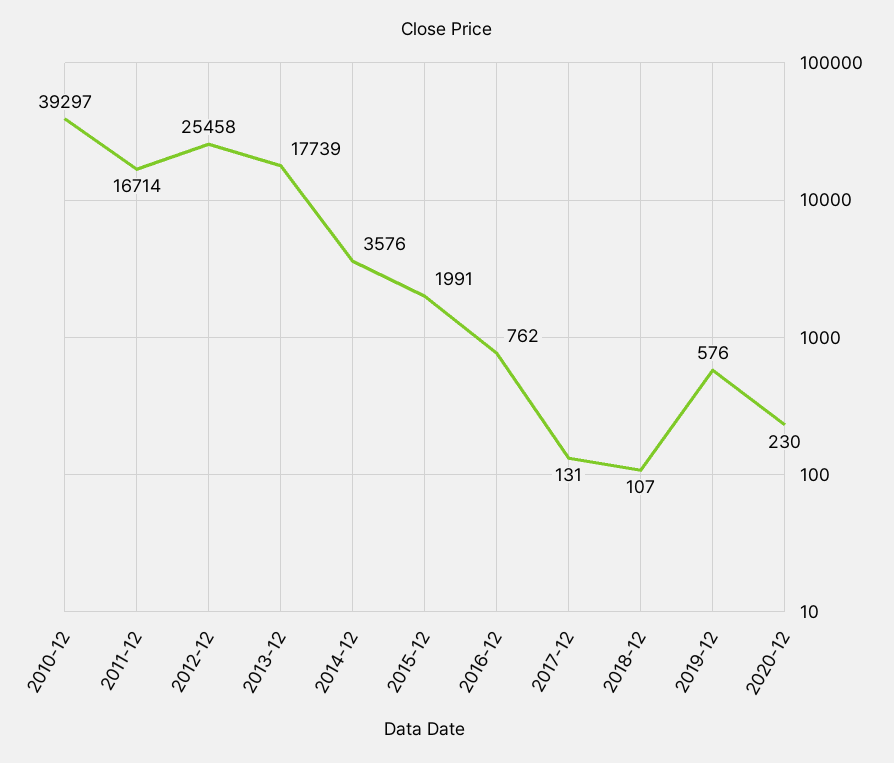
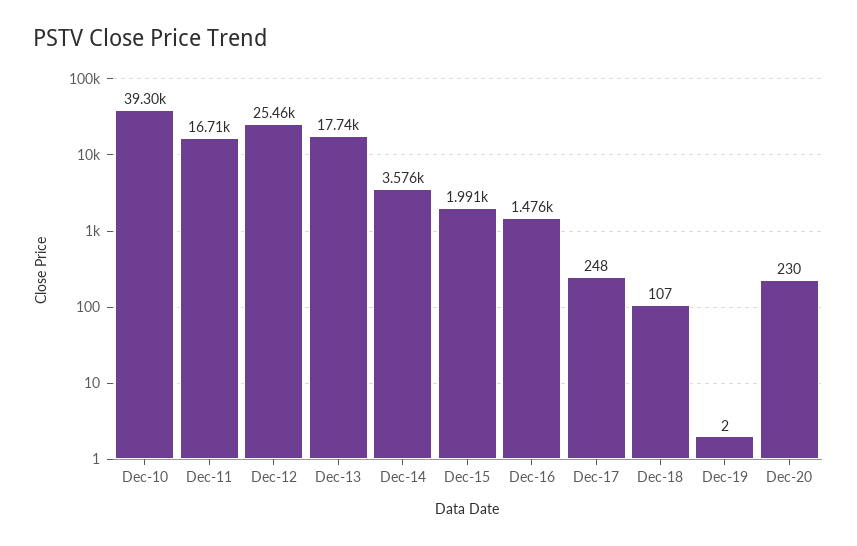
  {
    "2010-12": 39297,
    "2011-12": 16714,
    "2012-12": 25458,
    "2013-12": 17739,
    "2014-12": 3576,
    "2015-12": 1991,
-   "2016-12": 762,
+   "2016-12": 1476,
-   "2017-12": 131,
+   "2017-12": 248,
    "2018-12": 107,
-   "2019-12": 576,
+   "2019-12": 2,
    "2020-12": 230
  }

